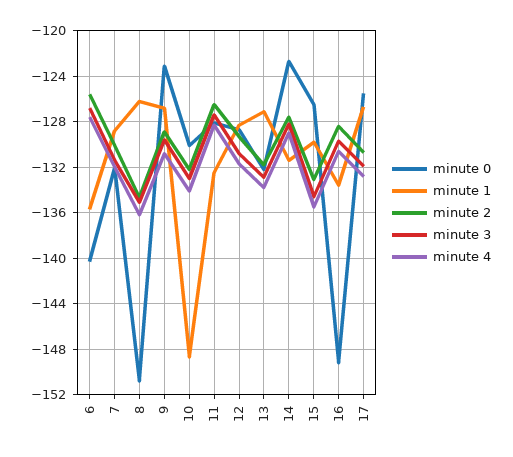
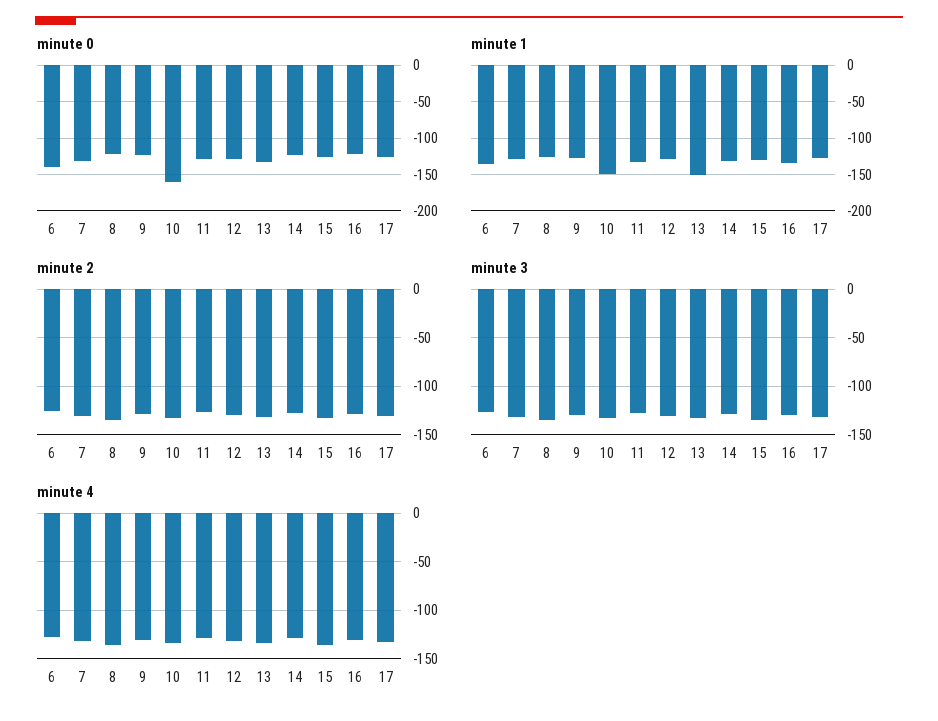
  {
    "minute 0": {
      "6": -140,
      "7": -132,
-     "8": -151,
+     "8": -120,
      "9": -123,
-     "10": -130,
+     "10": -160,
      "11": -128,
      "12": -129,
      "13": -132,
      "14": -123,
      "15": -127,
-     "16": -149,
+     "16": -120,
      "17": -126
    },
    "minute 1": {
      "6": -136,
      "7": -129,
      "8": -126,
      "9": -127,
      "10": -149,
      "11": -133,
      "12": -128,
-     "13": -127,
+     "13": -150,
      "14": -131,
      "15": -130,
      "16": -134,
      "17": -127
    },
    "minute 2": {
      "6": -126,
      "7": -130,
      "8": -135,
      "9": -129,
      "10": -132,
      "11": -127,
      "12": -129,
      "13": -132,
      "14": -128,
      "15": -133,
      "16": -128,
      "17": -131
    },
    "minute 3": {
      "6": -127,
      "7": -131,
      "8": -135,
      "9": -130,
      "10": -133,
      "11": -127,
      "12": -131,
      "13": -133,
      "14": -128,
      "15": -135,
      "16": -130,
      "17": -132
    },
    "minute 4": {
      "6": -128,
      "7": -132,
      "8": -136,
      "9": -131,
      "10": -134,
      "11": -128,
      "12": -132,
      "13": -134,
      "14": -129,
      "15": -136,
      "16": -131,
      "17": -133
    }
  }

